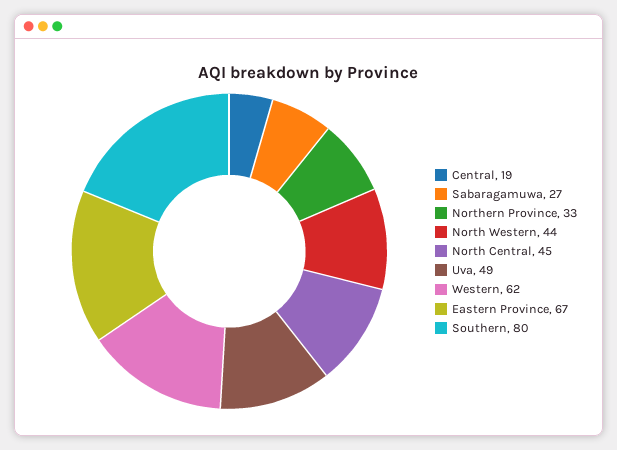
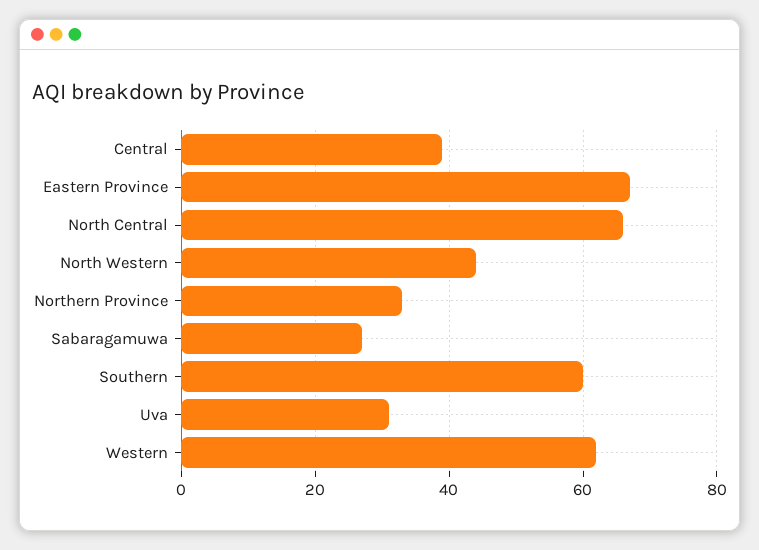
  {
-   "Central": 19,
+   "Central": 40,
    "Sabaragamuwa": 27,
    "Northern Province": 33,
    "North Western": 44,
-   "North Central": 45,
+   "North Central": 65,
-   "Uva": 49,
+   "Uva": 30,
    "Western": 62,
    "Eastern Province": 67,
-   "Southern": 80
+   "Southern": 60
  }

